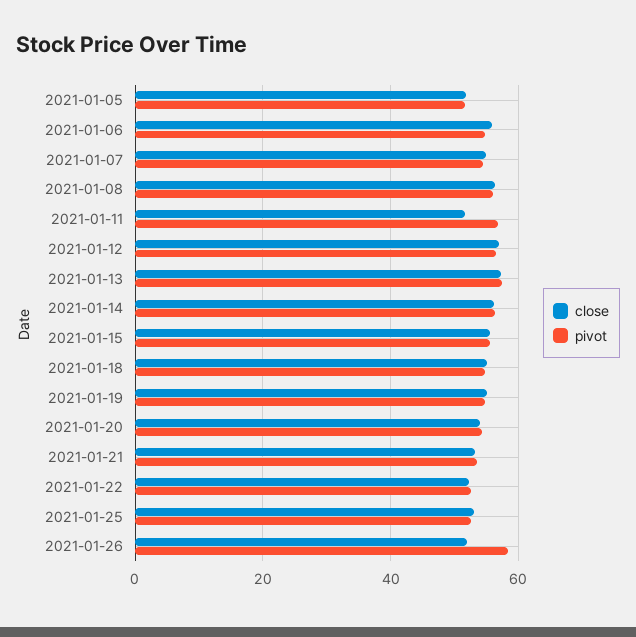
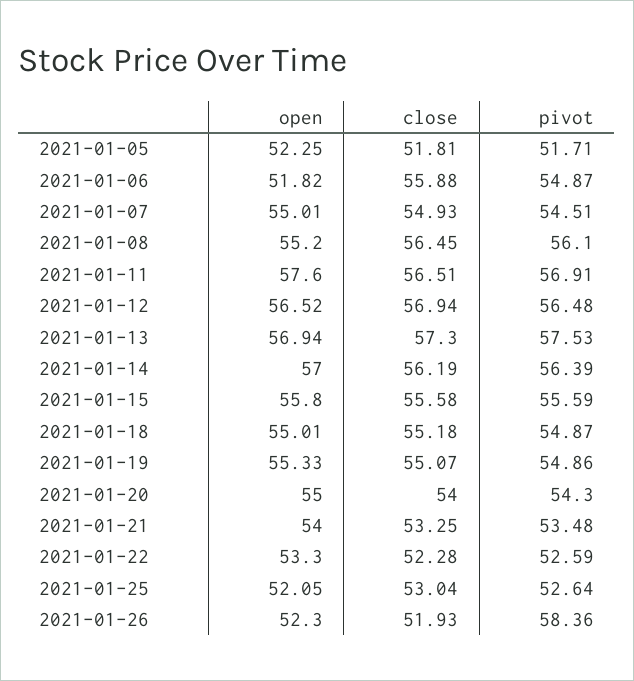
  {
    "close": {
      "2021-01-05": 51.81,
      "2021-01-06": 55.88,
      "2021-01-07": 54.93,
      "2021-01-08": 56.45,
-     "2021-01-11": 52,
+     "2021-01-11": 56.51,
      "2021-01-12": 56.94,
      "2021-01-13": 57.3,
      "2021-01-14": 56.19,
      "2021-01-15": 55.58,
      "2021-01-18": 55.18,
      "2021-01-19": 55.07,
      "2021-01-20": 54,
      "2021-01-21": 53.25,
      "2021-01-22": 52.28,
      "2021-01-25": 53.04,
      "2021-01-26": 51.93
    },
    "pivot": {
      "2021-01-05": 51.71,
      "2021-01-06": 54.87,
      "2021-01-07": 54.51,
      "2021-01-08": 56.1,
      "2021-01-11": 56.91,
      "2021-01-12": 56.48,
      "2021-01-13": 57.53,
      "2021-01-14": 56.39,
      "2021-01-15": 55.59,
      "2021-01-18": 54.87,
      "2021-01-19": 54.86,
      "2021-01-20": 54.3,
      "2021-01-21": 53.48,
      "2021-01-22": 52.59,
      "2021-01-25": 52.64,
      "2021-01-26": 58.36
-   }
+   },
+   "open": {
+     "2021-01-05": 52.25,
+     "2021-01-06": 51.82,
+     "2021-01-07": 55.01,
+     "2021-01-08": 55.2,
+     "2021-01-11": 57.6,
+     "2021-01-12": 56.52,
+     "2021-01-13": 56.94,
+     "2021-01-14": 57,
+     "2021-01-15": 55.8,
+     "2021-01-18": 55.01,
+     "2021-01-19": 55.33,
+     "2021-01-20": 55,
+     "2021-01-21": 54,
+     "2021-01-22": 53.3,
+     "2021-01-25": 52.05,
+     "2021-01-26": 52.3
+   }
  }

